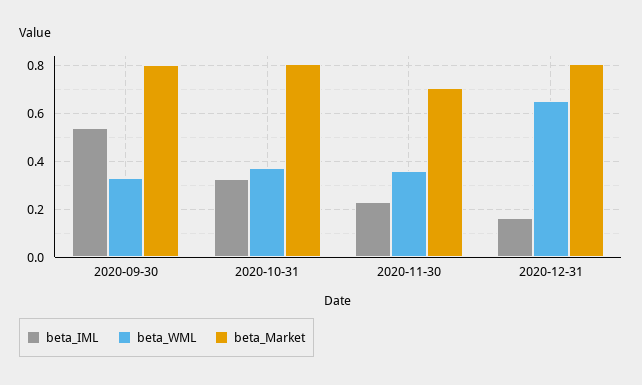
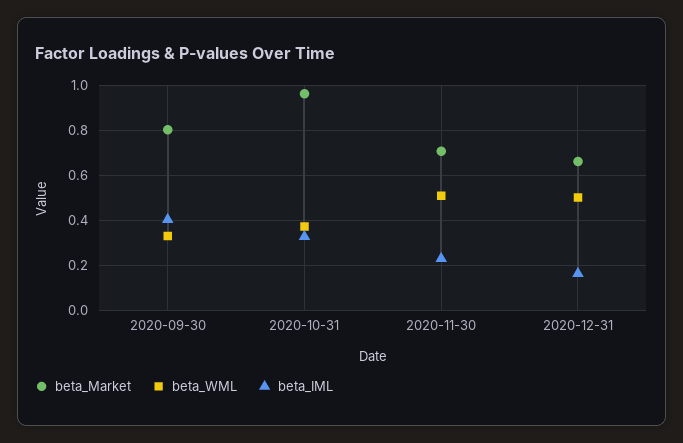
  {
    "beta_IML": {
-     "2020-09-30": 0.55,
+     "2020-09-30": 0.4,
      "2020-10-31": 0.35,
      "2020-11-30": 0.25,
      "2020-12-31": 0.15
    },
    "beta_WML": {
      "2020-09-30": 0.35,
      "2020-10-31": 0.35,
-     "2020-11-30": 0.35,
+     "2020-11-30": 0.5,
-     "2020-12-31": 0.65
+     "2020-12-31": 0.5
    },
    "beta_Market": {
      "2020-09-30": 0.8,
-     "2020-10-31": 0.8,
+     "2020-10-31": 0.95,
      "2020-11-30": 0.7,
-     "2020-12-31": 0.8
+     "2020-12-31": 0.65
    }
  }

